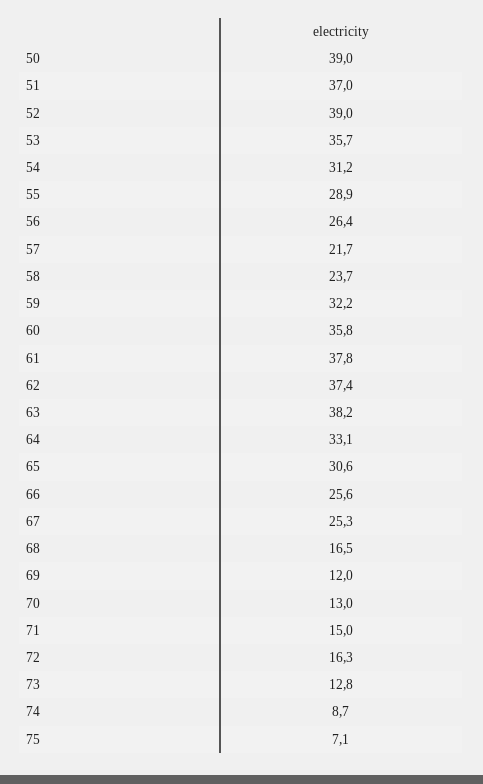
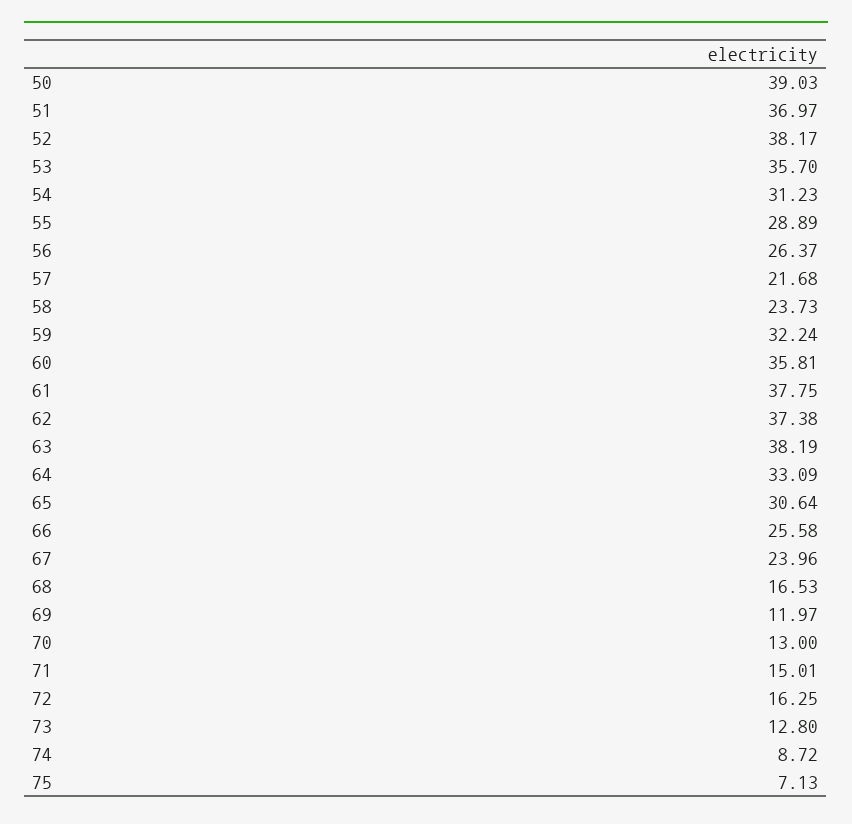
  {
    "50": 39.03,
    "51": 36.97,
-   "52": 39,
+   "52": 38.17,
    "53": 35.7,
    "54": 31.23,
    "55": 28.89,
    "56": 26.37,
    "57": 21.68,
    "58": 23.73,
    "59": 32.24,
    "60": 35.81,
    "61": 37.75,
    "62": 37.38,
    "63": 38.19,
    "64": 33.09,
    "65": 30.64,
    "66": 25.58,
-   "67": 25.3,
+   "67": 23.96,
    "68": 16.53,
    "69": 11.97,
    "70": 13,
    "71": 15.01,
    "72": 16.25,
    "73": 12.8,
    "74": 8.72,
    "75": 7.13
  }

